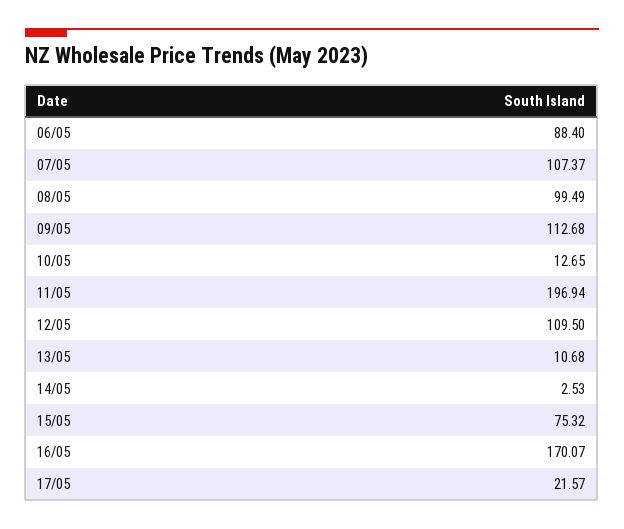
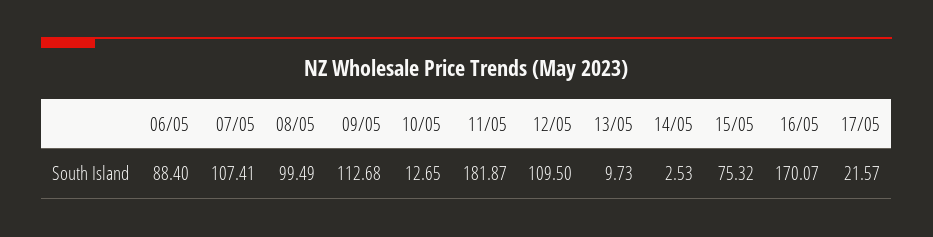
  {
    "06/05": 88.4,
-   "07/05": 107.37,
+   "07/05": 107.41,
    "08/05": 99.49,
    "09/05": 112.68,
    "10/05": 12.65,
-   "11/05": 196.94,
+   "11/05": 181.87,
    "12/05": 109.5,
-   "13/05": 10.68,
+   "13/05": 9.73,
    "14/05": 2.53,
    "15/05": 75.32,
    "16/05": 170.07,
    "17/05": 21.57
  }

